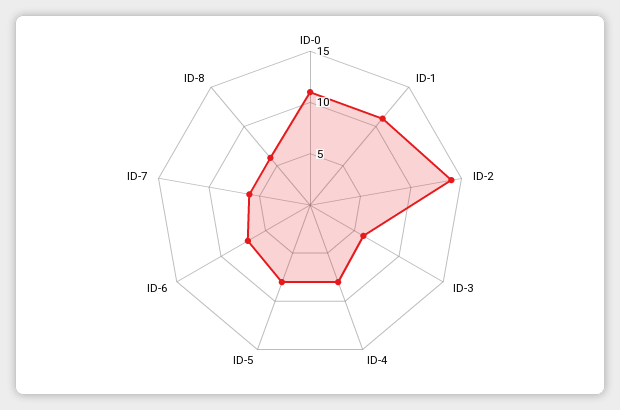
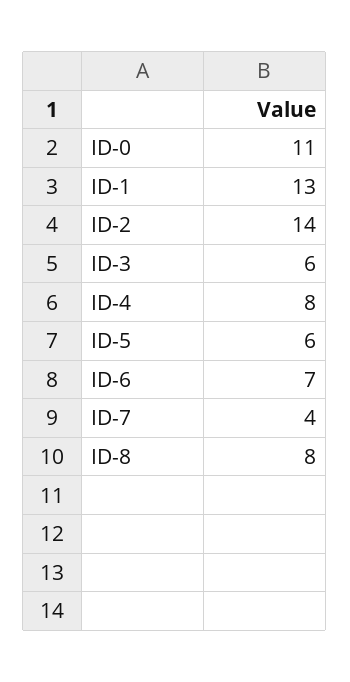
  {
    "ID-0": 11,
-   "ID-1": 11,
+   "ID-1": 13,
    "ID-2": 14,
    "ID-3": 6,
    "ID-4": 8,
-   "ID-5": 8,
+   "ID-5": 6,
    "ID-6": 7,
-   "ID-7": 6,
+   "ID-7": 4,
-   "ID-8": 6
+   "ID-8": 8
  }

